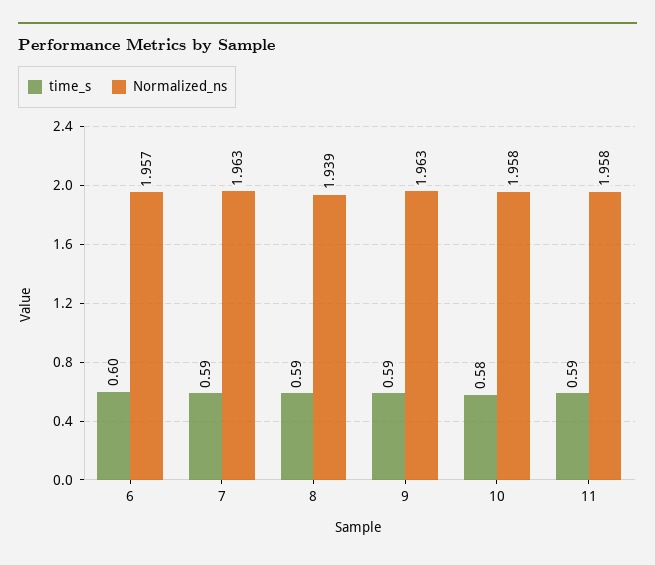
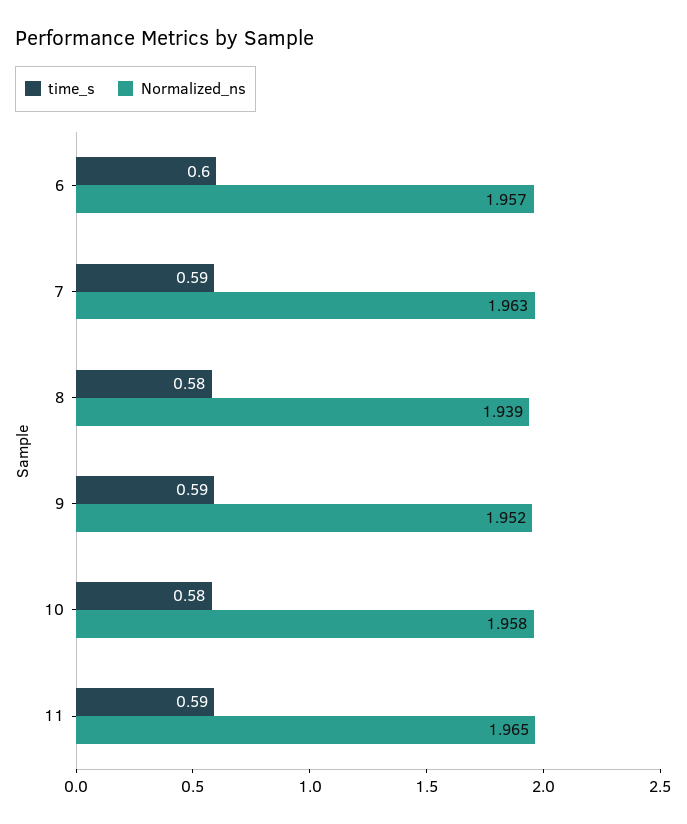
  {
    "time_s": {
      "6": 0.6,
      "7": 0.59,
-     "8": 0.59,
+     "8": 0.58,
      "9": 0.59,
      "10": 0.58,
      "11": 0.59
    },
    "Normalized_ns": {
      "6": 1.957,
      "7": 1.963,
      "8": 1.939,
-     "9": 1.963,
+     "9": 1.952,
      "10": 1.958,
-     "11": 1.958
+     "11": 1.965
    }
  }

